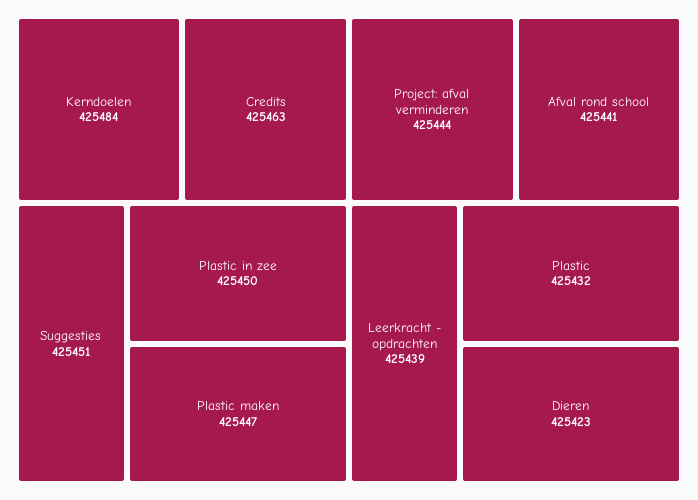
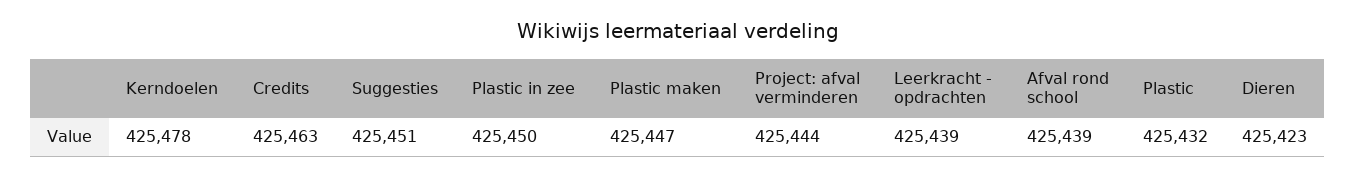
  {
-   "Kerndoelen": 425484,
+   "Kerndoelen": 425478,
    "Credits": 425463,
    "Suggesties": 425451,
    "Plastic in zee": 425450,
    "Plastic maken": 425447,
    "Project: afval verminderen": 425444,
-   "Afval rond school": 425441,
+   "Afval rond school": 425439,
    "Leerkracht - opdrachten": 425439,
    "Plastic": 425432,
    "Dieren": 425423
  }

